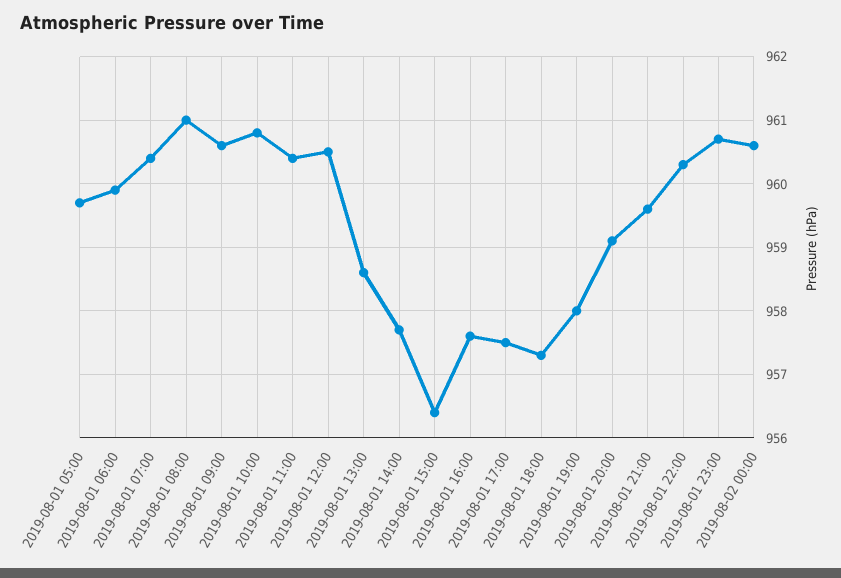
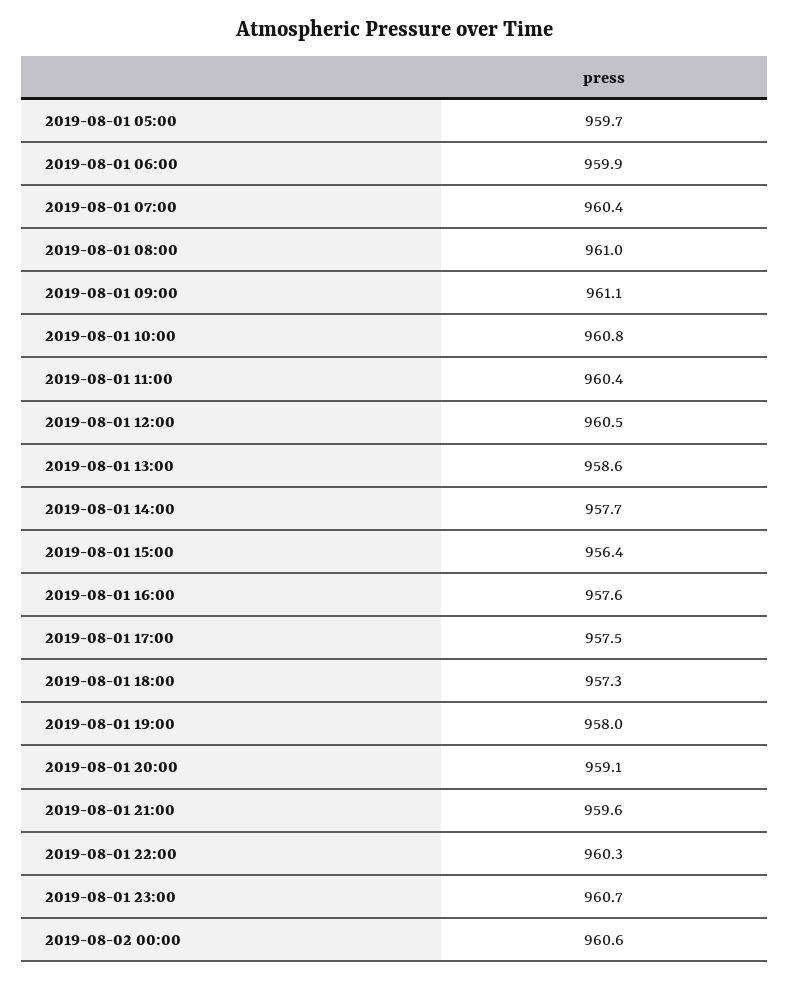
  {
    "2019-08-01 05:00": 959.7,
    "2019-08-01 06:00": 959.9,
    "2019-08-01 07:00": 960.4,
    "2019-08-01 08:00": 961,
-   "2019-08-01 09:00": 960.6,
+   "2019-08-01 09:00": 961.1,
    "2019-08-01 10:00": 960.8,
    "2019-08-01 11:00": 960.4,
    "2019-08-01 12:00": 960.5,
    "2019-08-01 13:00": 958.6,
    "2019-08-01 14:00": 957.7,
    "2019-08-01 15:00": 956.4,
    "2019-08-01 16:00": 957.6,
    "2019-08-01 17:00": 957.5,
    "2019-08-01 18:00": 957.3,
    "2019-08-01 19:00": 958,
    "2019-08-01 20:00": 959.1,
    "2019-08-01 21:00": 959.6,
    "2019-08-01 22:00": 960.3,
    "2019-08-01 23:00": 960.7,
    "2019-08-02 00:00": 960.6
  }

